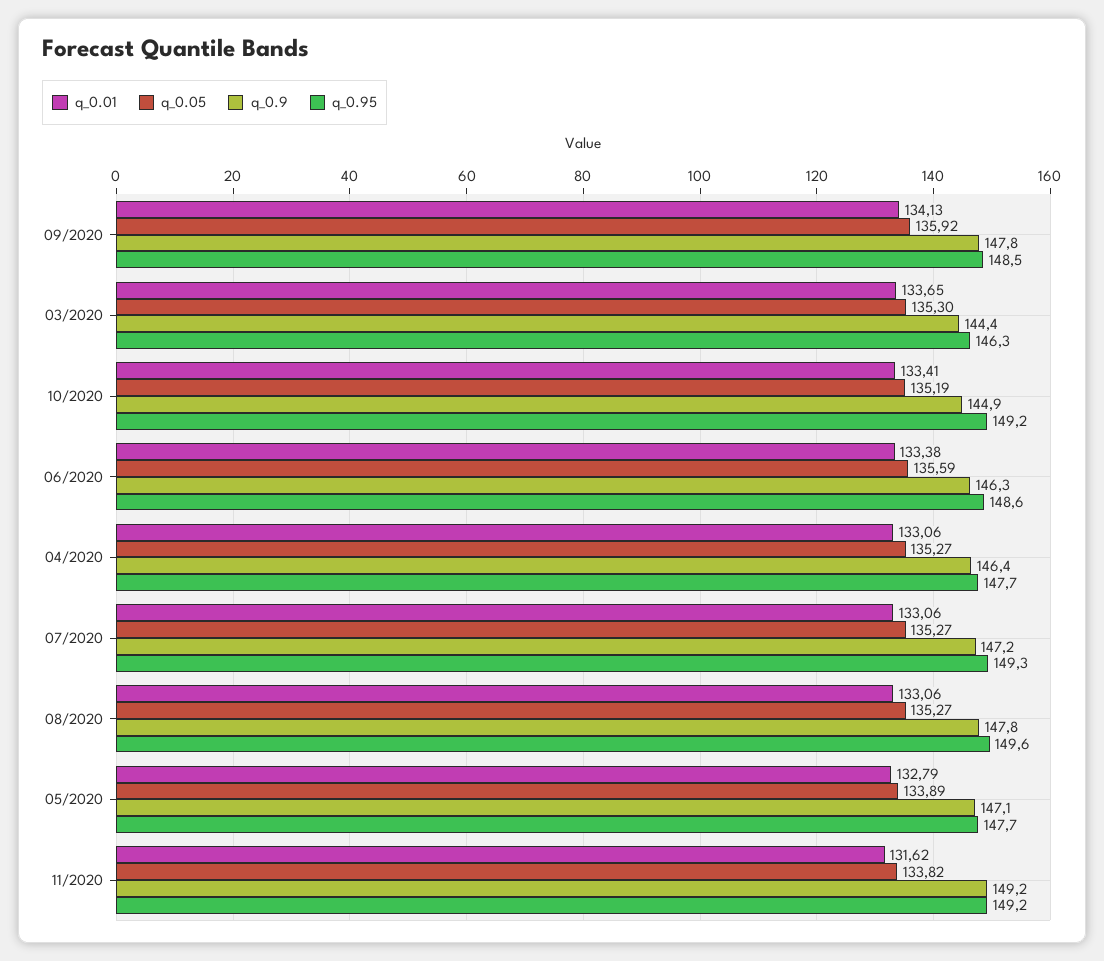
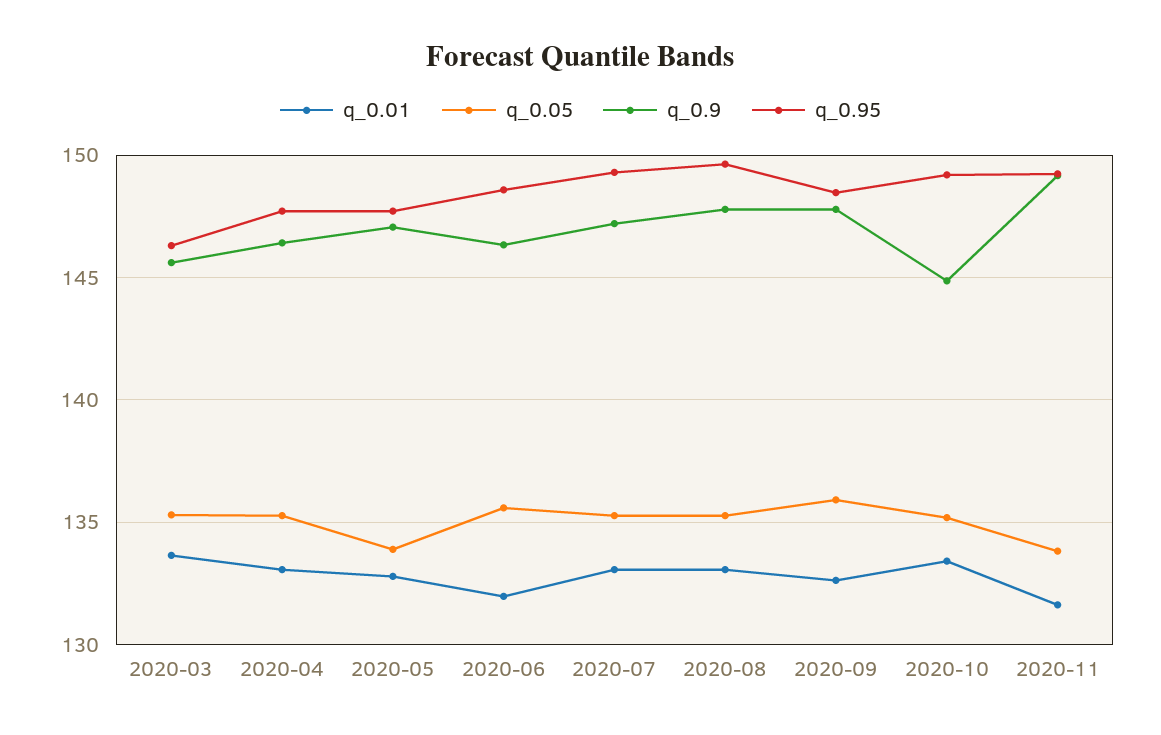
  {
    "q_0.01": {
-     "09/2020": 134.13,
+     "09/2020": 132.5,
      "03/2020": 133.65,
      "10/2020": 133.41,
-     "06/2020": 133.38,
+     "06/2020": 132,
      "04/2020": 133.06,
      "07/2020": 133.06,
      "08/2020": 133.06,
      "05/2020": 132.79,
      "11/2020": 131.62
    },
    "q_0.05": {
      "09/2020": 135.92,
      "03/2020": 135.3,
      "10/2020": 135.19,
      "06/2020": 135.59,
      "04/2020": 135.27,
      "07/2020": 135.27,
      "08/2020": 135.27,
      "05/2020": 133.89,
      "11/2020": 133.82
    },
    "q_0.9": {
      "09/2020": 147.8,
-     "03/2020": 144.4,
+     "03/2020": 145.5,
      "10/2020": 144.9,
      "06/2020": 146.3,
      "04/2020": 146.4,
      "07/2020": 147.2,
      "08/2020": 147.8,
      "05/2020": 147.1,
      "11/2020": 149.2
    },
    "q_0.95": {
      "09/2020": 148.5,
      "03/2020": 146.3,
      "10/2020": 149.2,
      "06/2020": 148.6,
      "04/2020": 147.7,
      "07/2020": 149.3,
      "08/2020": 149.6,
      "05/2020": 147.7,
      "11/2020": 149.2
    }
  }

